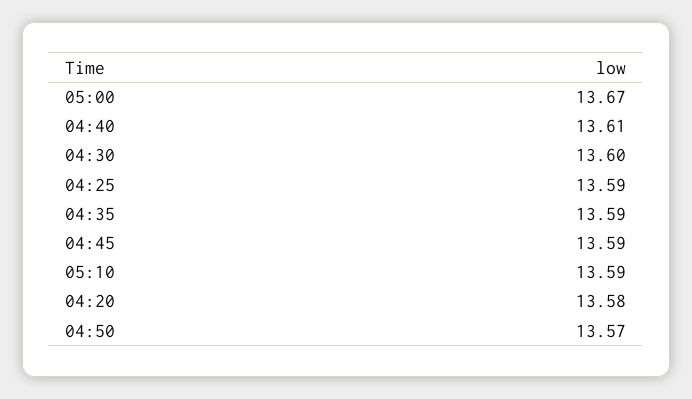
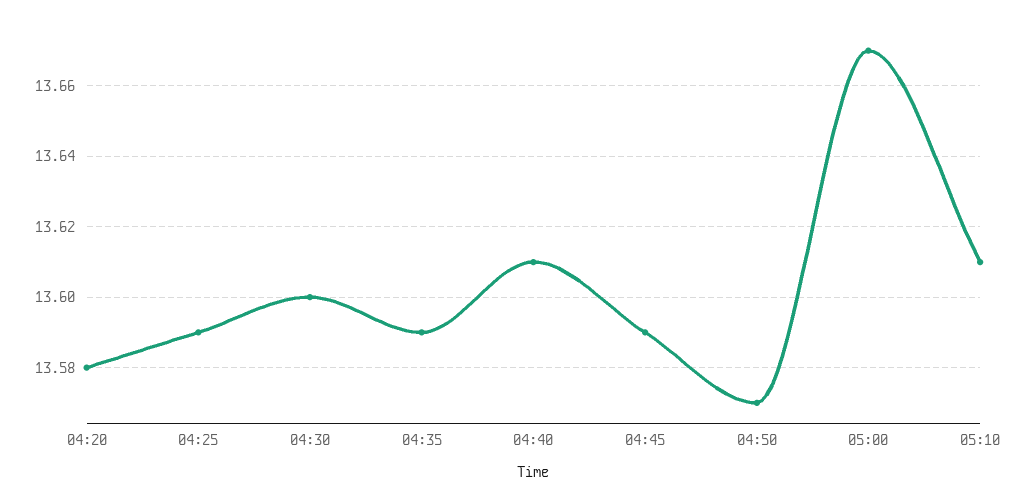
  {
    "05:00": 13.67,
    "04:40": 13.61,
    "04:30": 13.6,
    "04:25": 13.59,
    "04:35": 13.59,
    "04:45": 13.59,
-   "05:10": 13.59,
+   "05:10": 13.61,
    "04:20": 13.58,
    "04:50": 13.57
  }

